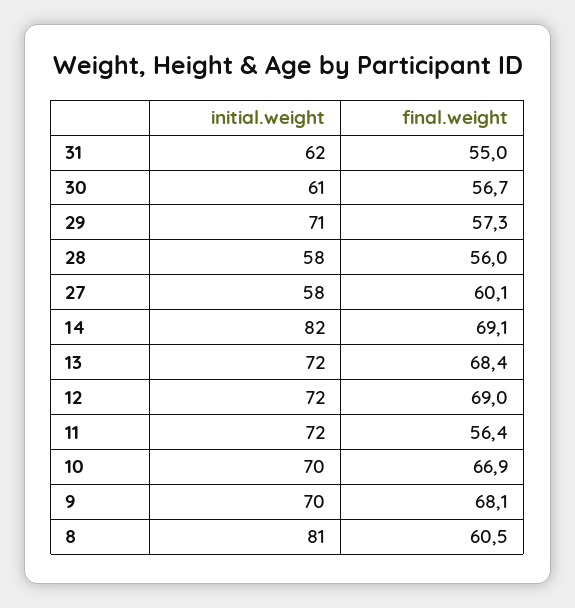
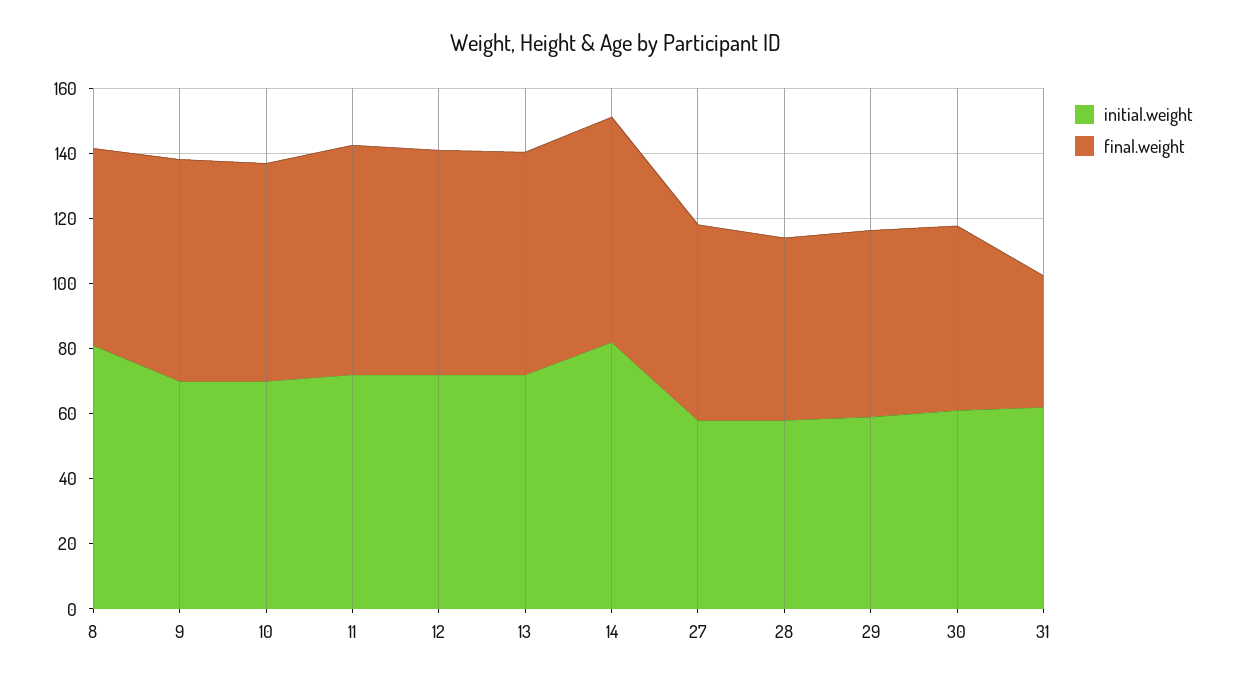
  {
    "initial.weight": {
      "31": 62,
      "30": 61,
-     "29": 71,
+     "29": 60,
      "28": 58,
      "27": 58,
      "14": 82,
      "13": 72,
      "12": 72,
      "11": 72,
      "10": 70,
      "9": 70,
      "8": 81
    },
    "final.weight": {
-     "31": 55,
+     "31": 40,
      "30": 56.7,
      "29": 57.3,
      "28": 56,
      "27": 60.1,
      "14": 69.1,
      "13": 68.4,
      "12": 69,
-     "11": 56.4,
+     "11": 70,
      "10": 66.9,
      "9": 68.1,
      "8": 60.5
    }
  }

